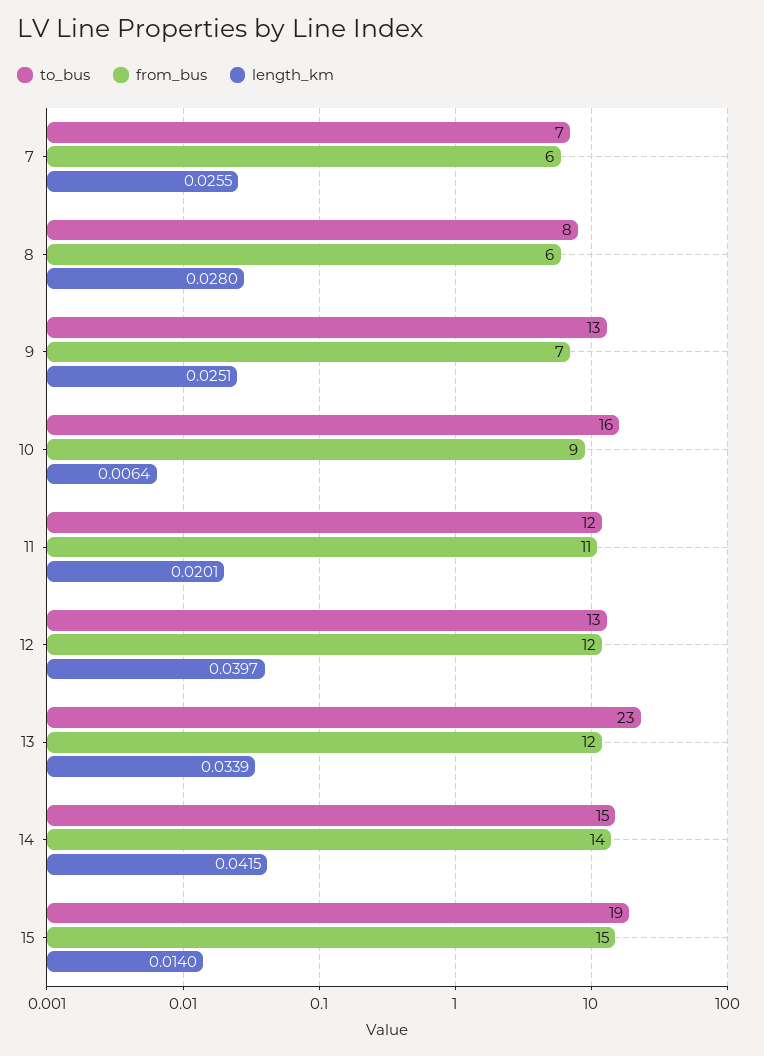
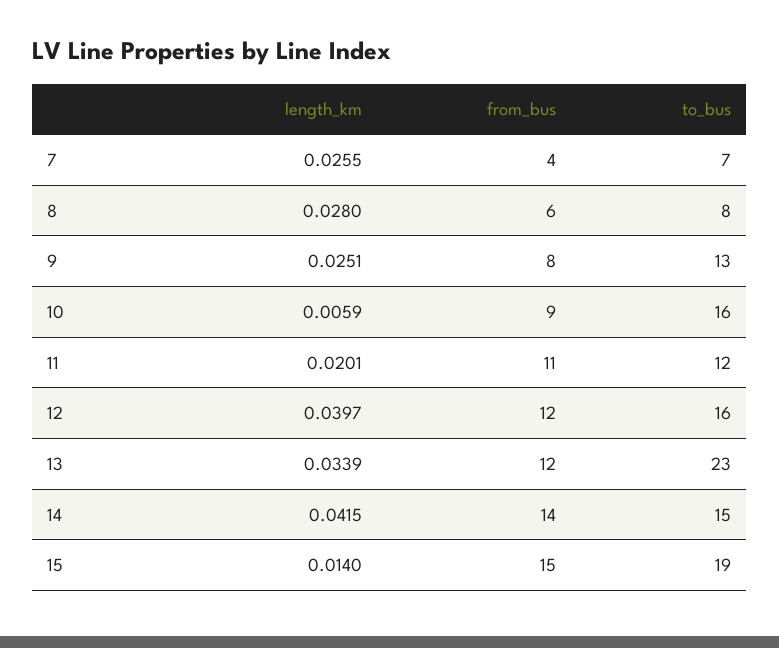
  {
    "to_bus": {
      "7": 7,
      "8": 8,
      "9": 13,
      "10": 16,
      "11": 12,
-     "12": 13,
+     "12": 16,
      "13": 23,
      "14": 15,
      "15": 19
    },
    "from_bus": {
-     "7": 6,
+     "7": 4,
      "8": 6,
-     "9": 7,
+     "9": 8,
      "10": 9,
      "11": 11,
      "12": 12,
      "13": 12,
      "14": 14,
      "15": 15
    },
    "length_km": {
      "7": 0.0255,
      "8": 0.028,
      "9": 0.0251,
-     "10": 0.0064,
+     "10": 0.0059,
      "11": 0.0201,
      "12": 0.0397,
      "13": 0.0339,
      "14": 0.0415,
      "15": 0.014
    }
  }

